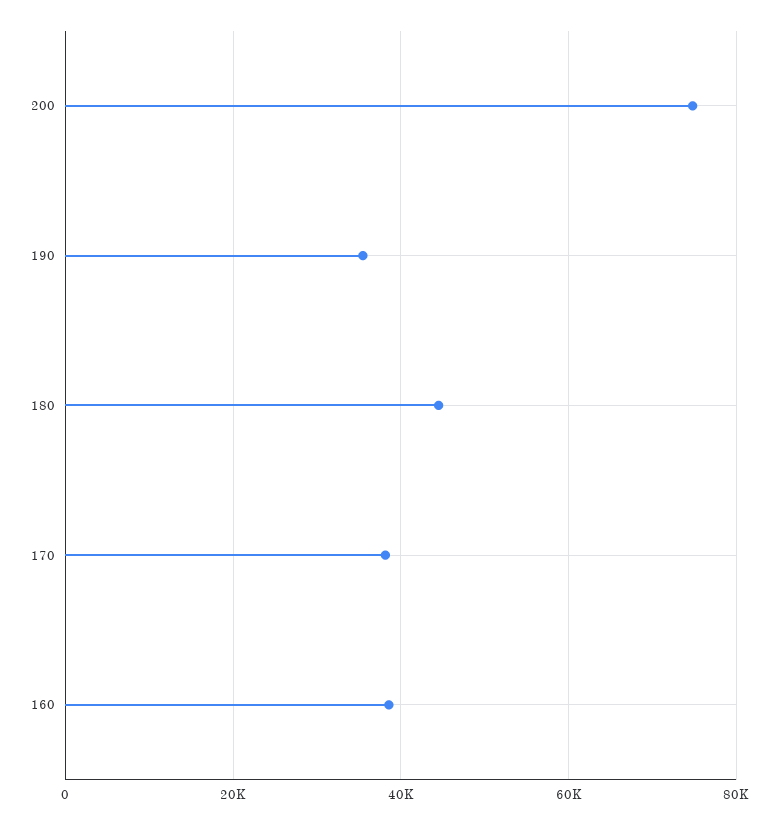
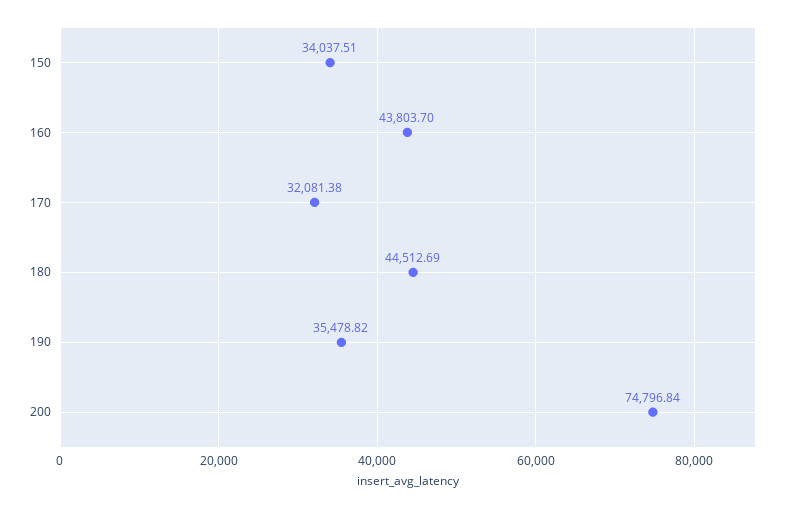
  {
    "200": 74796.84,
    "190": 35478.82,
    "180": 44512.69,
-   "170": 38000,
+   "170": 32081.38,
-   "160": 38000
+   "160": 43803.7,
+   "150": 34037.51
  }

